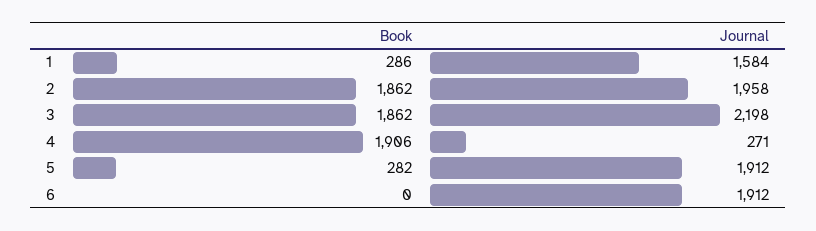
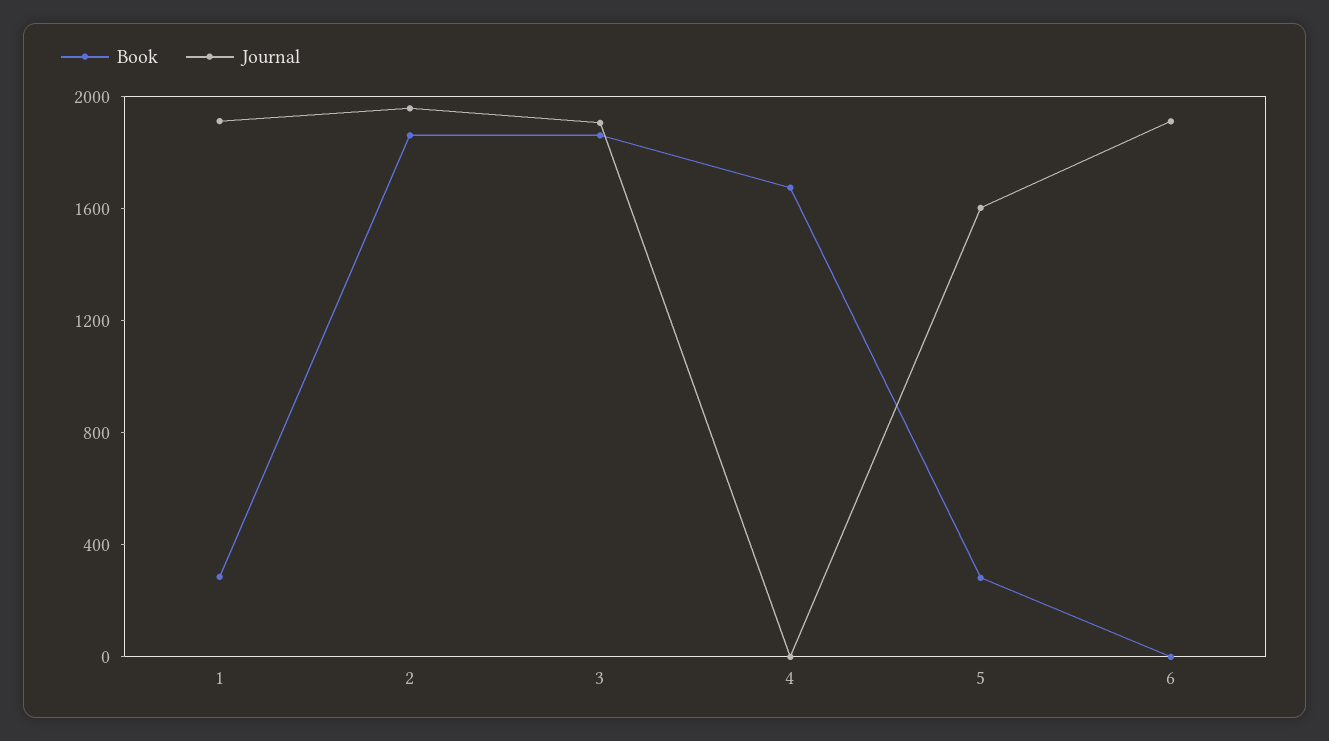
  {
    "Book": {
      "1": 286,
      "2": 1862,
      "3": 1862,
-     "4": 1906,
+     "4": 1700,
      "5": 282,
      "6": 0
    },
    "Journal": {
-     "1": 1584,
+     "1": 1900,
      "2": 1958,
-     "3": 2198,
+     "3": 1900,
-     "4": 271,
+     "4": 0,
-     "5": 1912,
+     "5": 1600,
      "6": 1912
    }
  }

